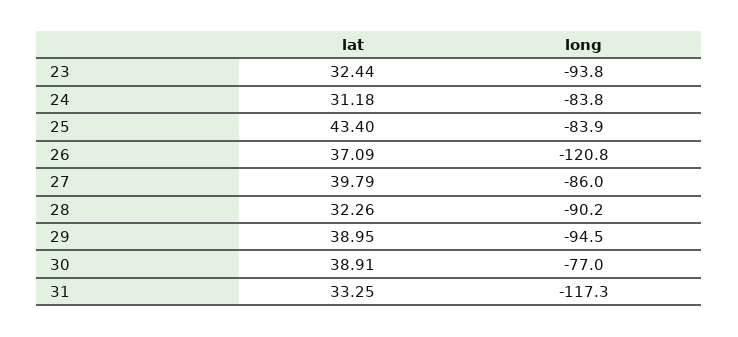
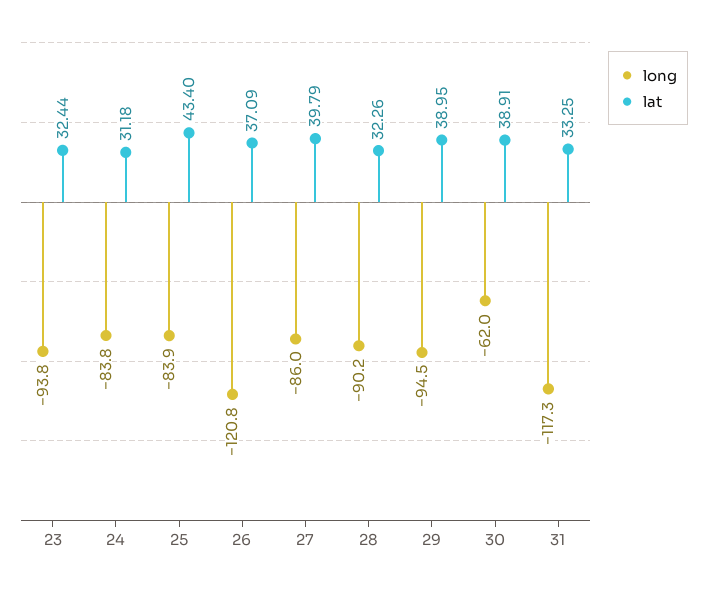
  {
    "lat": {
      "23": 32.44,
      "24": 31.18,
      "25": 43.4,
      "26": 37.09,
      "27": 39.79,
      "28": 32.26,
      "29": 38.95,
      "30": 38.91,
      "31": 33.25
    },
    "long": {
      "23": -93.8,
      "24": -83.8,
      "25": -83.9,
      "26": -120.8,
      "27": -86,
      "28": -90.2,
      "29": -94.5,
-     "30": -77,
+     "30": -62,
      "31": -117.3
    }
  }

